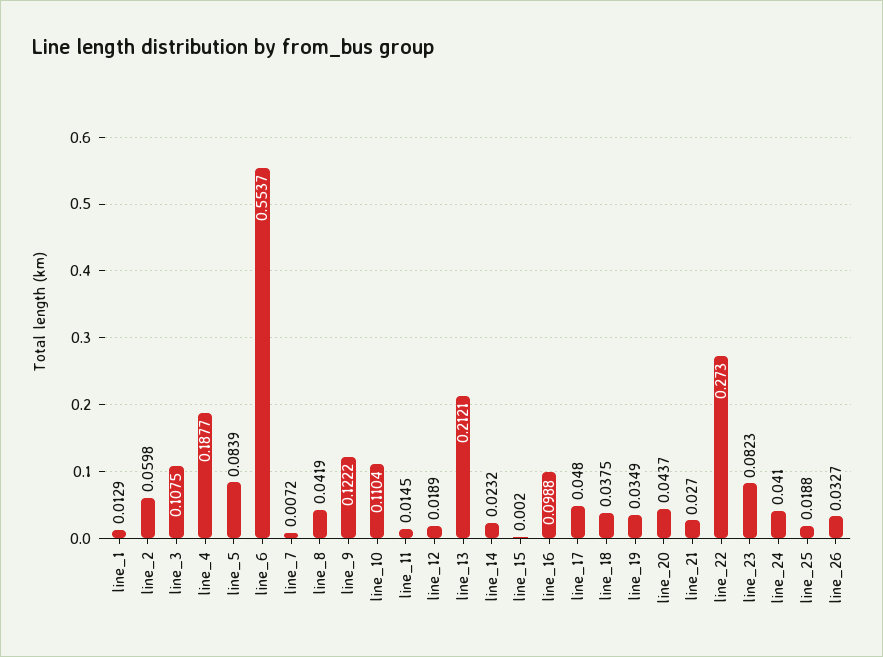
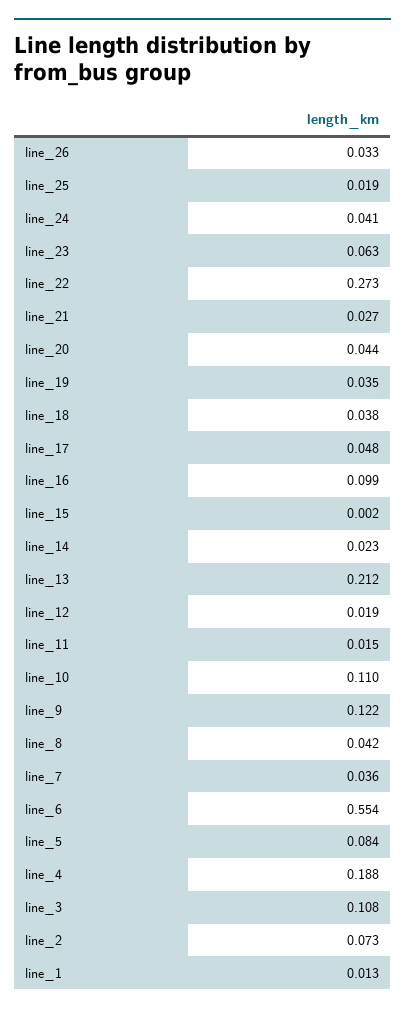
  {
    "line_1": 0.0129,
-   "line_2": 0.0598,
+   "line_2": 0.073,
    "line_3": 0.1075,
    "line_4": 0.1877,
    "line_5": 0.0839,
    "line_6": 0.5537,
-   "line_7": 0.0072,
+   "line_7": 0.036,
    "line_8": 0.0419,
    "line_9": 0.1222,
    "line_10": 0.1104,
    "line_11": 0.0145,
    "line_12": 0.0189,
    "line_13": 0.2121,
    "line_14": 0.0232,
    "line_15": 0.002,
    "line_16": 0.0988,
    "line_17": 0.048,
    "line_18": 0.0375,
    "line_19": 0.0349,
    "line_20": 0.0437,
    "line_21": 0.027,
    "line_22": 0.273,
-   "line_23": 0.0823,
+   "line_23": 0.063,
    "line_24": 0.041,
    "line_25": 0.0188,
    "line_26": 0.0327
  }

